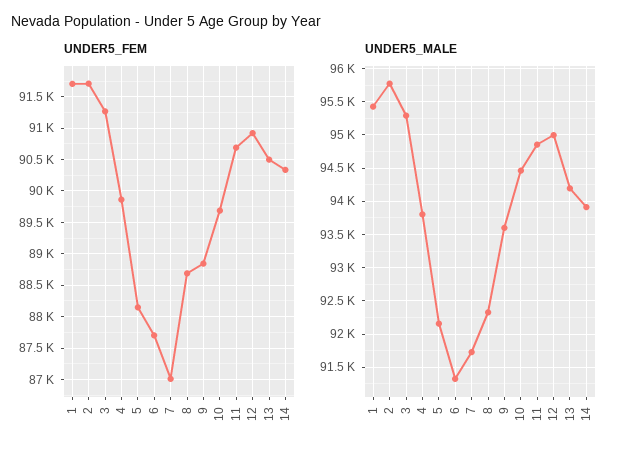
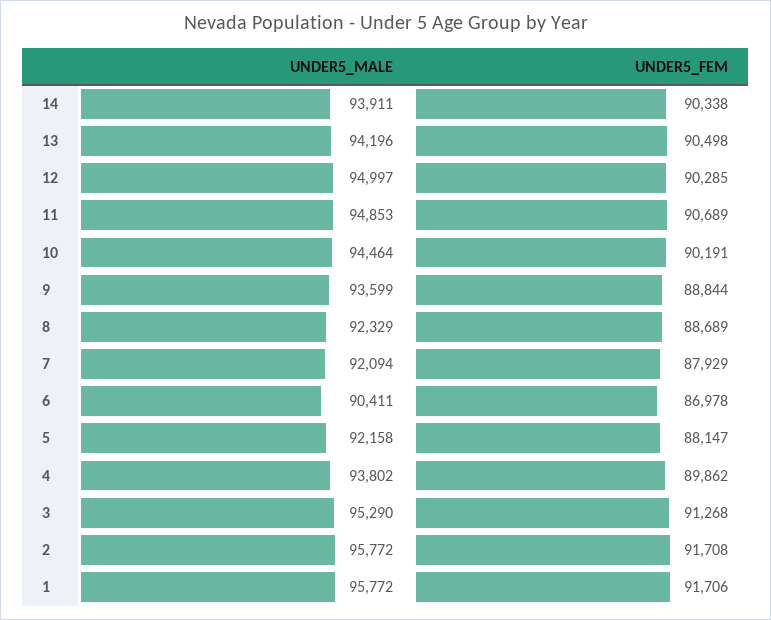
  {
    "UNDER5_FEM": {
      "1": 91706,
      "2": 91708,
      "3": 91268,
      "4": 89862,
      "5": 88147,
-     "6": 87700,
+     "6": 86978,
-     "7": 87000,
+     "7": 87929,
      "8": 88689,
      "9": 88844,
-     "10": 89700,
+     "10": 90191,
      "11": 90689,
-     "12": 90900,
+     "12": 90285,
      "13": 90498,
      "14": 90338
    },
    "UNDER5_MALE": {
-     "1": 95400,
+     "1": 95772,
      "2": 95772,
      "3": 95290,
      "4": 93802,
      "5": 92158,
-     "6": 91300,
+     "6": 90411,
-     "7": 91700,
+     "7": 92094,
      "8": 92329,
      "9": 93599,
      "10": 94464,
      "11": 94853,
      "12": 94997,
      "13": 94196,
      "14": 93911
    }
  }

